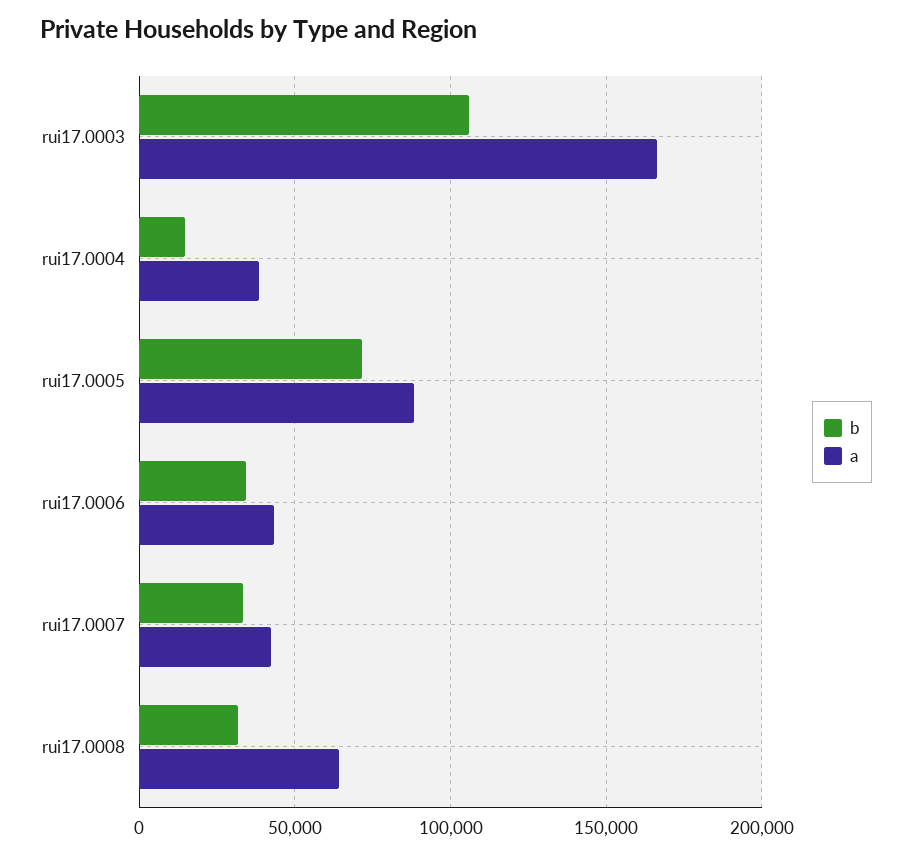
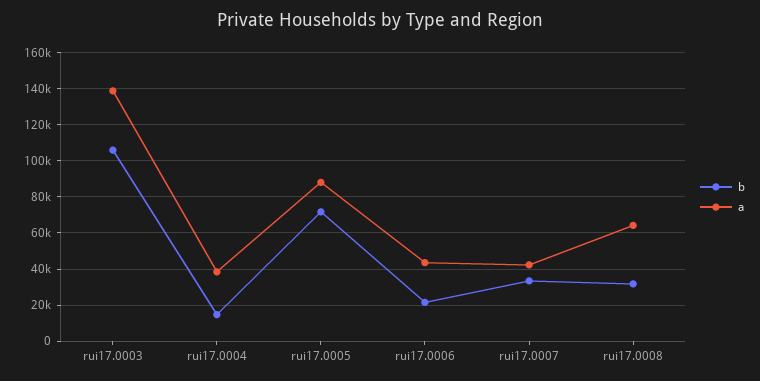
  {
    "b": {
      "rui17.0003": 105000,
      "rui17.0004": 15000,
      "rui17.0005": 70000,
-     "rui17.0006": 35000,
+     "rui17.0006": 20000,
      "rui17.0007": 35000,
      "rui17.0008": 30000
    },
    "a": {
-     "rui17.0003": 165000,
+     "rui17.0003": 140000,
      "rui17.0004": 40000,
      "rui17.0005": 90000,
      "rui17.0006": 45000,
      "rui17.0007": 40000,
      "rui17.0008": 65000
    }
  }

